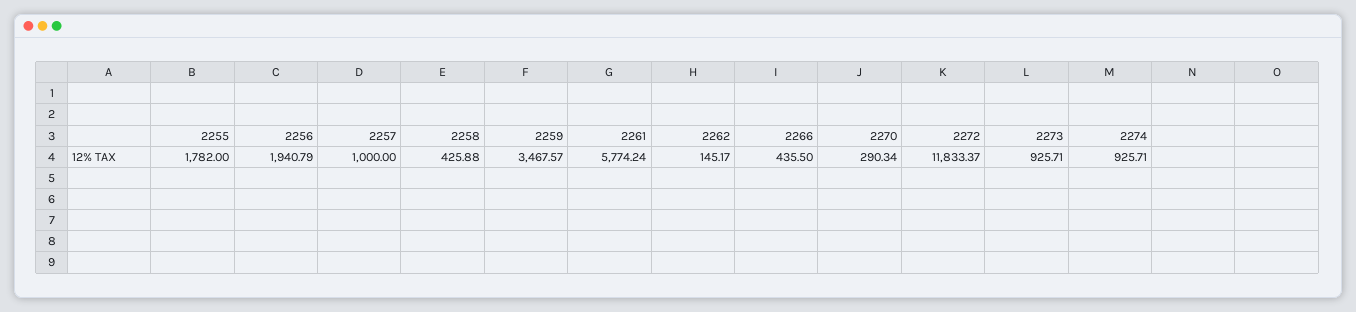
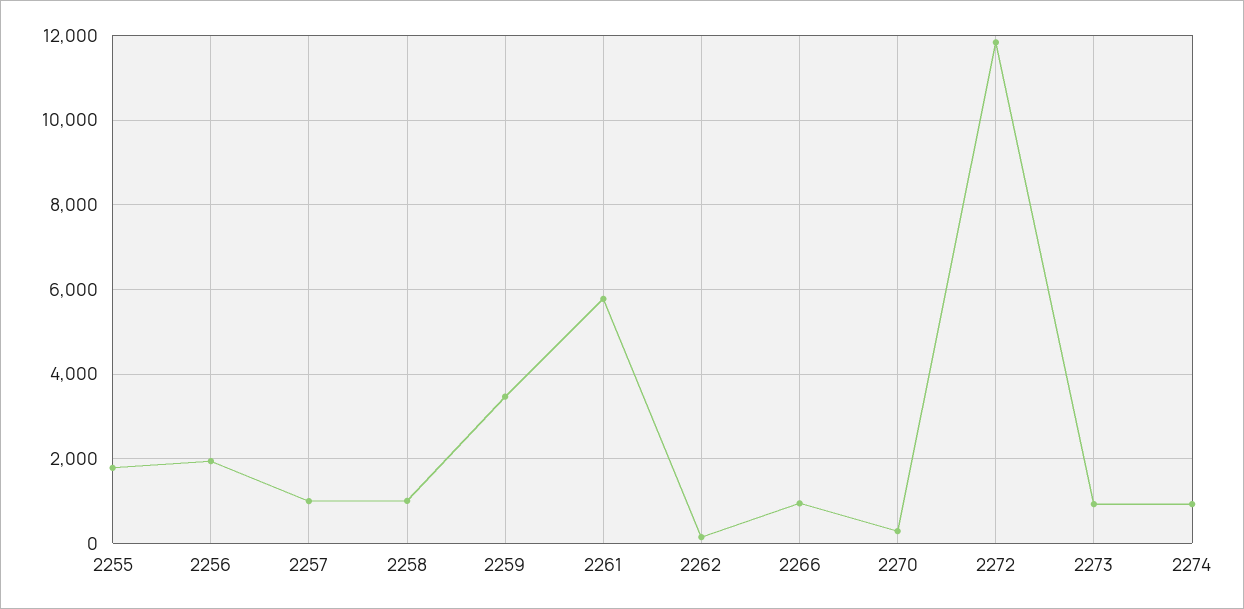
  {
    "2255": 1782,
    "2256": 1940.79,
    "2257": 1000,
-   "2258": 425.88,
+   "2258": 1000,
    "2259": 3467.57,
    "2261": 5774.24,
    "2262": 145.17,
-   "2266": 435.5,
+   "2266": 1000,
    "2270": 290.34,
    "2272": 11833.37,
    "2273": 925.71,
    "2274": 925.71
  }

